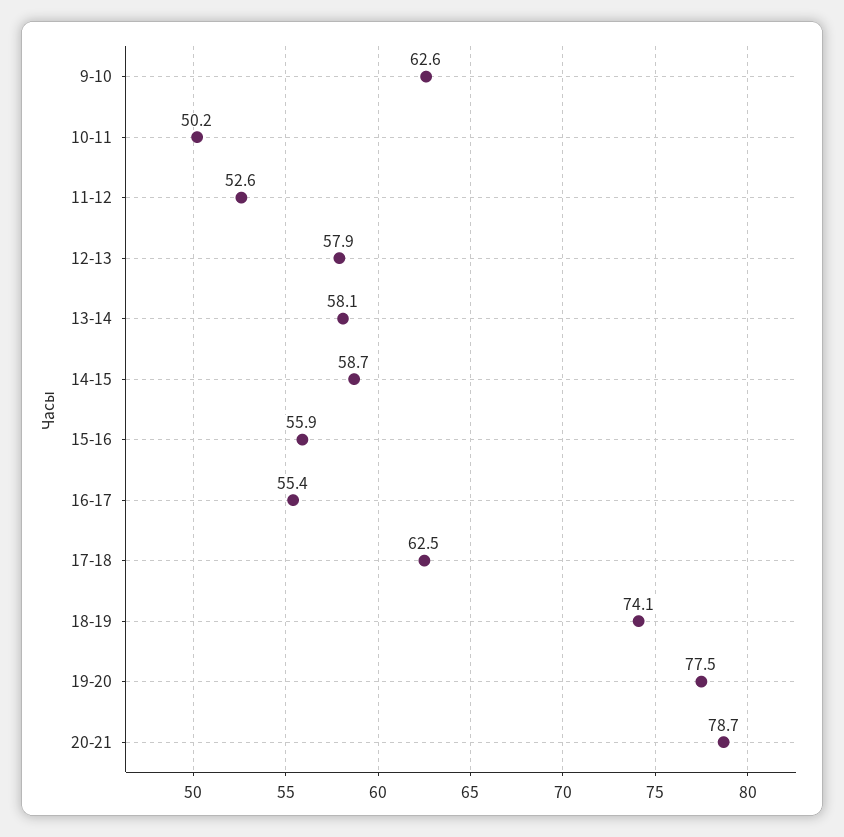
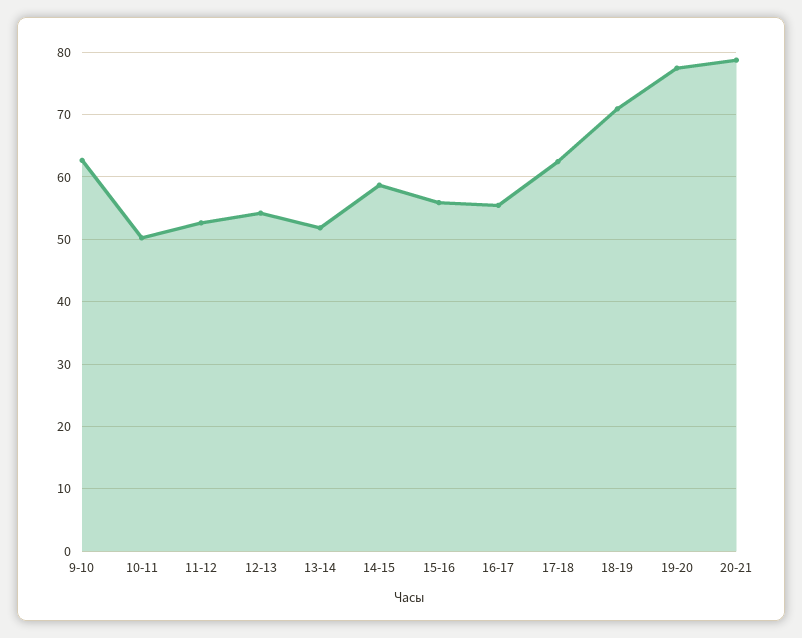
  {
    "9-10": 62.6,
    "10-11": 50.2,
    "11-12": 52.6,
-   "12-13": 57.9,
+   "12-13": 54,
-   "13-14": 58.1,
+   "13-14": 52,
    "14-15": 58.7,
    "15-16": 55.9,
    "16-17": 55.4,
    "17-18": 62.5,
-   "18-19": 74.1,
+   "18-19": 71,
    "19-20": 77.5,
    "20-21": 78.7
  }

